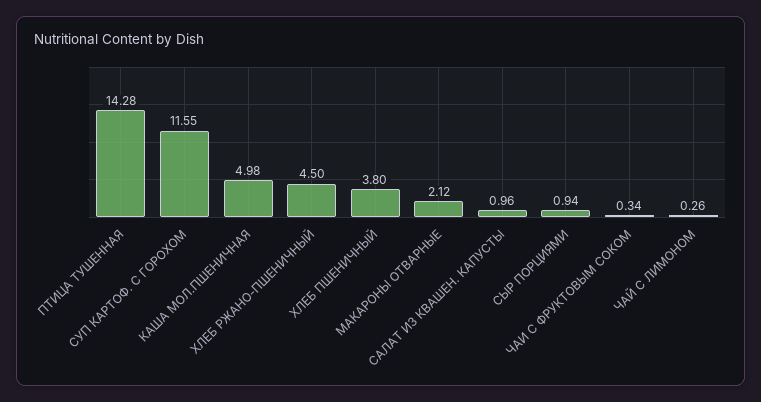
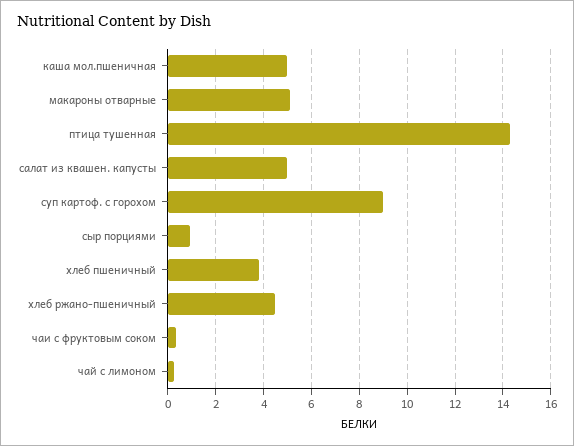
  {
    "ПТИЦА ТУШЕННАЯ": 14.28,
-   "СУП КАРТОФ. С ГОРОХОМ": 11.55,
+   "СУП КАРТОФ. С ГОРОХОМ": 9,
    "КАША МОЛ.ПШЕНИЧНАЯ": 4.98,
    "ХЛЕБ РЖАНО-ПШЕНИЧНЫЙ": 4.5,
    "ХЛЕБ ПШЕНИЧНЫЙ": 3.8,
-   "МАКАРОНЫ ОТВАРНЫЕ": 2.12,
+   "МАКАРОНЫ ОТВАРНЫЕ": 5,
-   "САЛАТ ИЗ КВАШЕН. КАПУСТЫ": 0.96,
+   "САЛАТ ИЗ КВАШЕН. КАПУСТЫ": 5,
    "СЫР ПОРЦИЯМИ": 0.94,
    "ЧАИ С ФРУКТОВЫМ СОКОМ": 0.34,
    "ЧАЙ С ЛИМОНОМ": 0.26
  }

